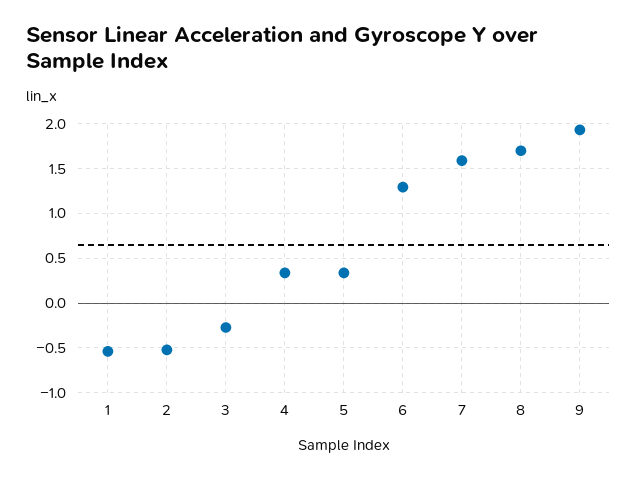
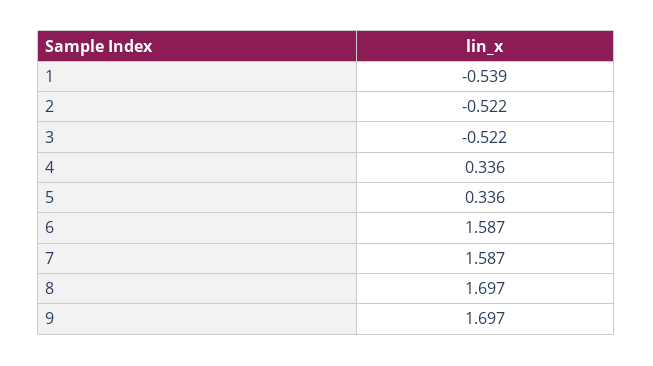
  {
    "1": -0.539,
    "2": -0.522,
-   "3": -0.3,
+   "3": -0.522,
    "4": 0.336,
    "5": 0.336,
-   "6": 1.3,
+   "6": 1.587,
    "7": 1.587,
    "8": 1.697,
-   "9": 1.9
+   "9": 1.697
  }

